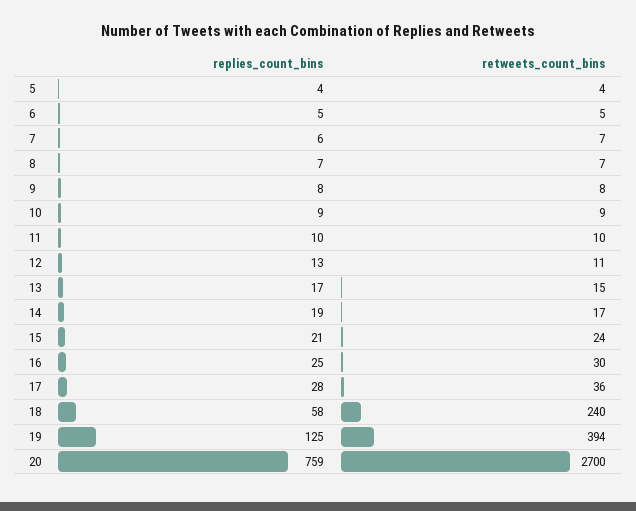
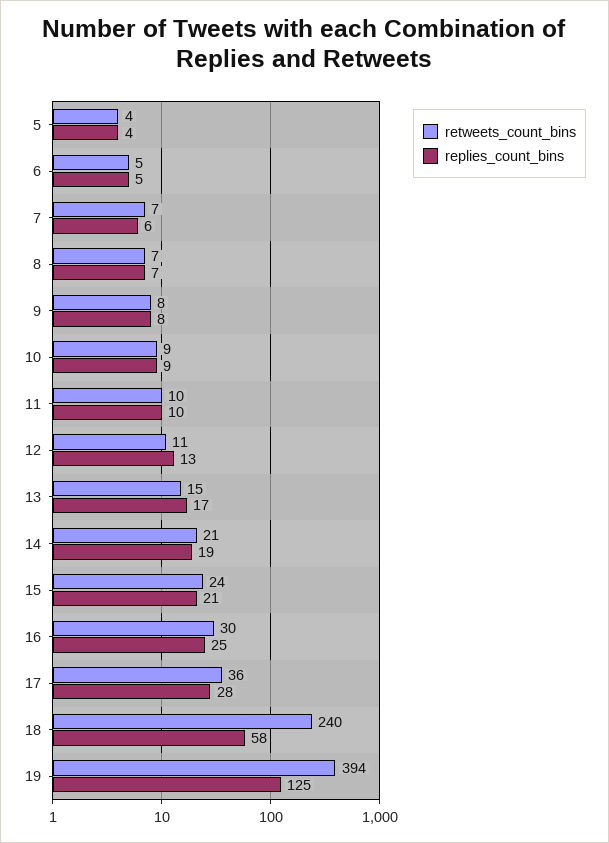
  {
    "replies_count_bins": {
      "5": 4,
      "6": 5,
      "7": 6,
      "8": 7,
      "9": 8,
      "10": 9,
      "11": 10,
      "12": 13,
      "13": 17,
      "14": 19,
      "15": 21,
      "16": 25,
      "17": 28,
      "18": 58,
-     "19": 125,
+     "19": 125
-     "20": 759
    },
    "retweets_count_bins": {
      "5": 4,
      "6": 5,
      "7": 7,
      "8": 7,
      "9": 8,
      "10": 9,
      "11": 10,
      "12": 11,
      "13": 15,
-     "14": 17,
+     "14": 21,
      "15": 24,
      "16": 30,
      "17": 36,
      "18": 240,
-     "19": 394,
+     "19": 394
-     "20": 2700
    }
  }

